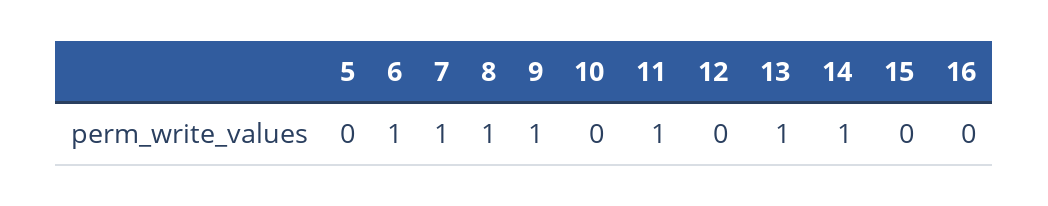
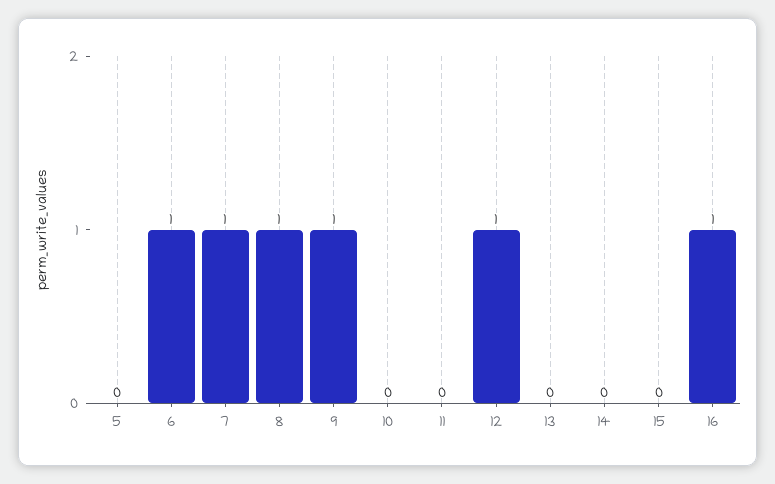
  {
    "5": 0,
    "6": 1,
    "7": 1,
    "8": 1,
    "9": 1,
    "10": 0,
-   "11": 1,
+   "11": 0,
-   "12": 0,
+   "12": 1,
-   "13": 1,
+   "13": 0,
-   "14": 1,
+   "14": 0,
    "15": 0,
-   "16": 0
+   "16": 1
  }

